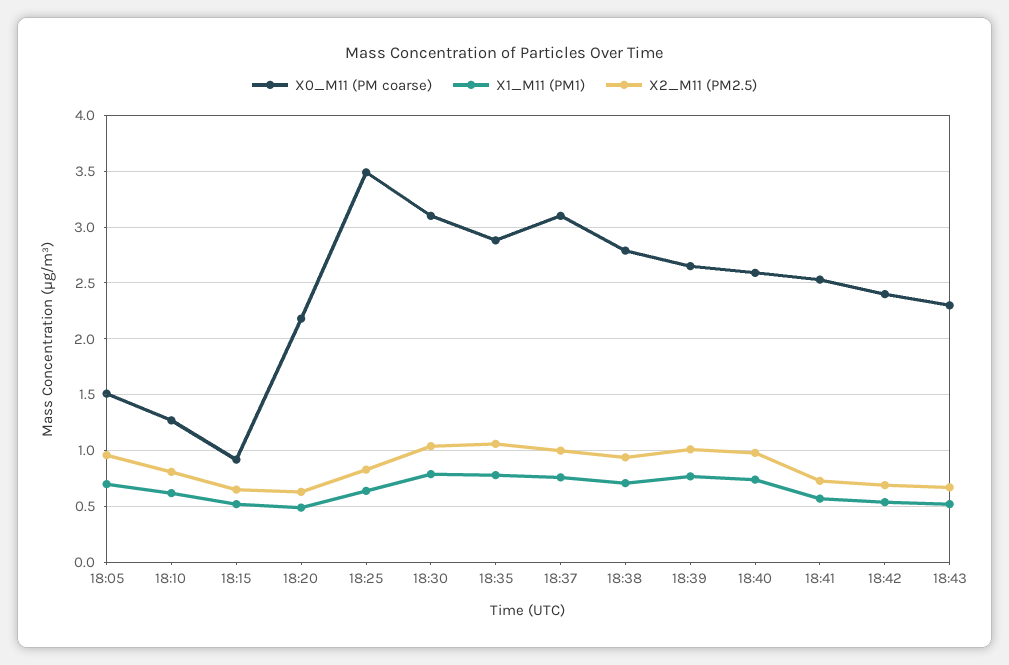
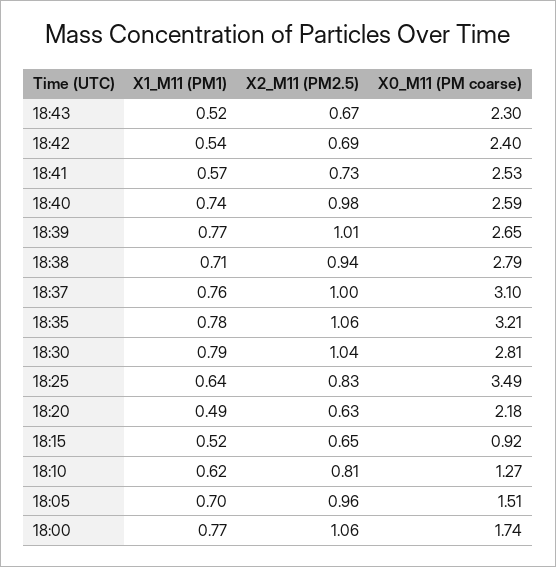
  {
    "X0_M11 (PM coarse)": {
      "18:05": 1.51,
      "18:10": 1.27,
      "18:15": 0.92,
      "18:20": 2.18,
      "18:25": 3.49,
-     "18:30": 3.1,
+     "18:30": 2.81,
-     "18:35": 2.9,
+     "18:35": 3.21,
      "18:37": 3.1,
      "18:38": 2.79,
      "18:39": 2.65,
      "18:40": 2.59,
      "18:41": 2.53,
      "18:42": 2.4,
-     "18:43": 2.3
+     "18:43": 2.3,
+     "18:00": 1.74
    },
    "X1_M11 (PM1)": {
      "18:05": 0.7,
      "18:10": 0.62,
      "18:15": 0.52,
      "18:20": 0.49,
      "18:25": 0.64,
      "18:30": 0.79,
      "18:35": 0.78,
      "18:37": 0.76,
      "18:38": 0.71,
      "18:39": 0.77,
      "18:40": 0.74,
      "18:41": 0.57,
      "18:42": 0.54,
-     "18:43": 0.52
+     "18:43": 0.52,
+     "18:00": 0.77
    },
    "X2_M11 (PM2.5)": {
      "18:05": 0.96,
      "18:10": 0.81,
      "18:15": 0.65,
      "18:20": 0.63,
      "18:25": 0.83,
      "18:30": 1.04,
      "18:35": 1.06,
      "18:37": 1,
      "18:38": 0.94,
      "18:39": 1.01,
      "18:40": 0.98,
      "18:41": 0.73,
      "18:42": 0.69,
-     "18:43": 0.67
+     "18:43": 0.67,
+     "18:00": 1.06
    }
  }

